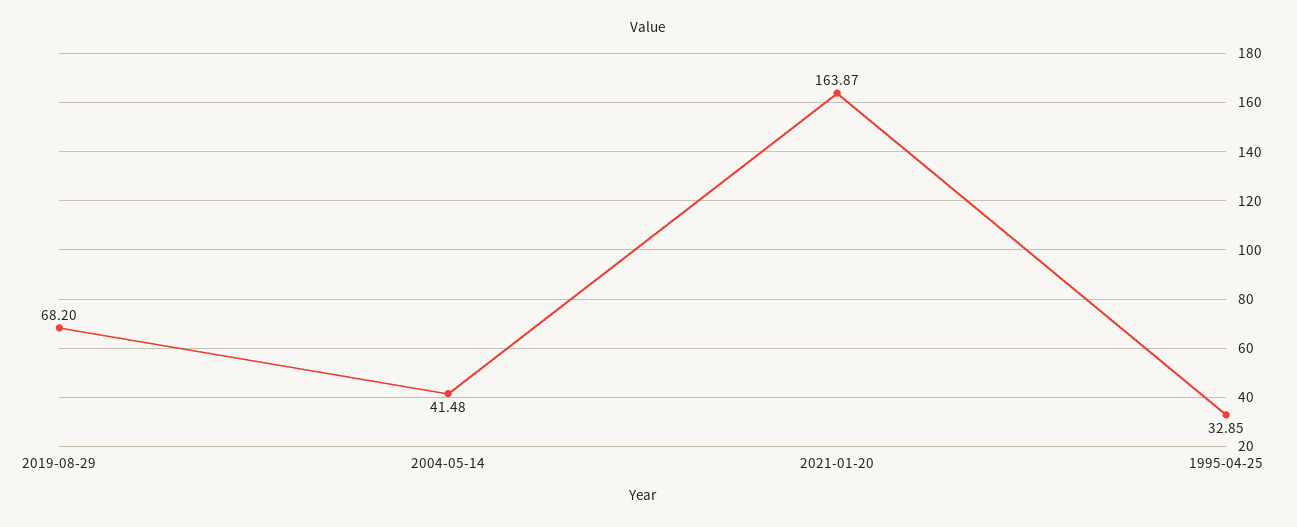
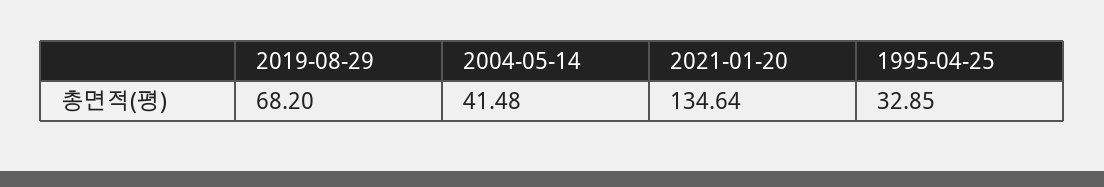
  {
    "2019-08-29": 68.2,
    "2004-05-14": 41.48,
-   "2021-01-20": 163.87,
+   "2021-01-20": 134.64,
    "1995-04-25": 32.85
  }

